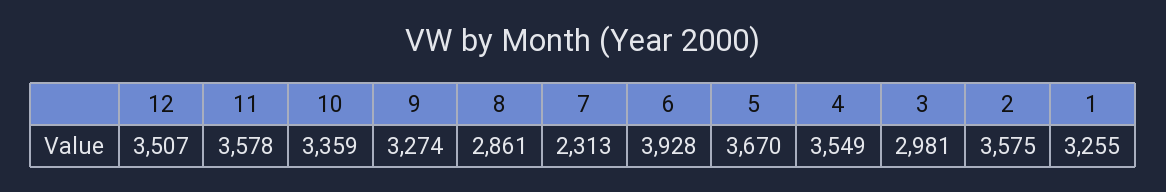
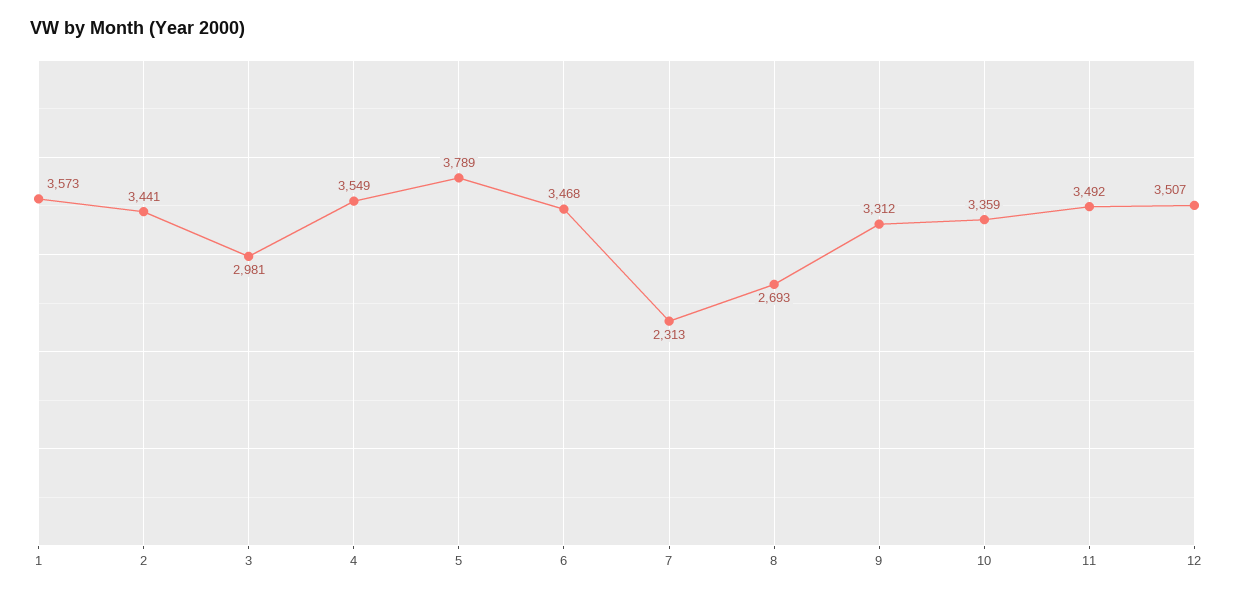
  {
    "12": 3507,
-   "11": 3578,
+   "11": 3492,
    "10": 3359,
-   "9": 3274,
+   "9": 3312,
-   "8": 2861,
+   "8": 2693,
    "7": 2313,
-   "6": 3928,
+   "6": 3468,
-   "5": 3670,
+   "5": 3789,
    "4": 3549,
    "3": 2981,
-   "2": 3575,
+   "2": 3441,
-   "1": 3255
+   "1": 3573
  }

